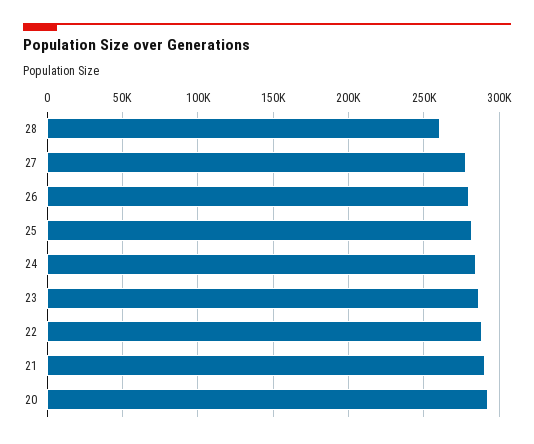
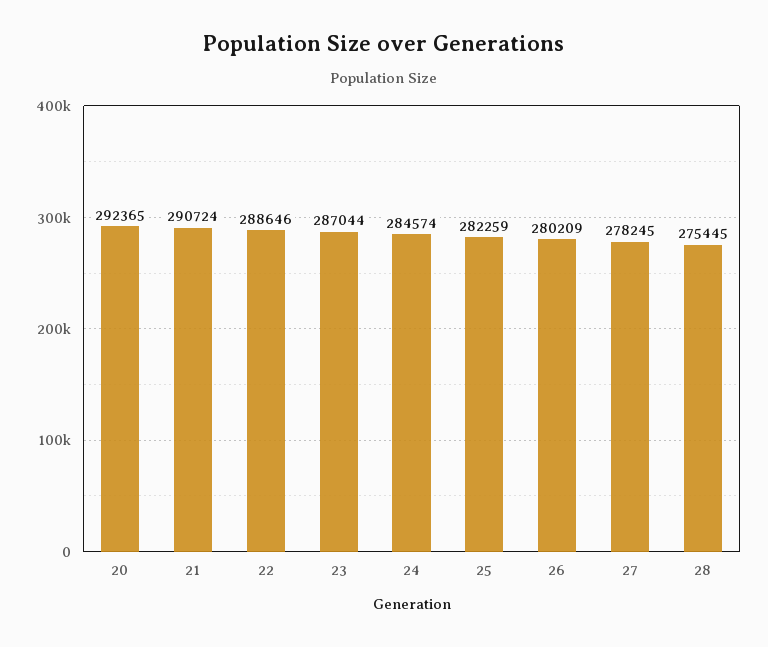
  {
-   "28": 260000,
+   "28": 275445,
    "27": 278245,
    "26": 280209,
    "25": 282259,
    "24": 284574,
    "23": 287044,
    "22": 288646,
    "21": 290724,
    "20": 292365
  }

